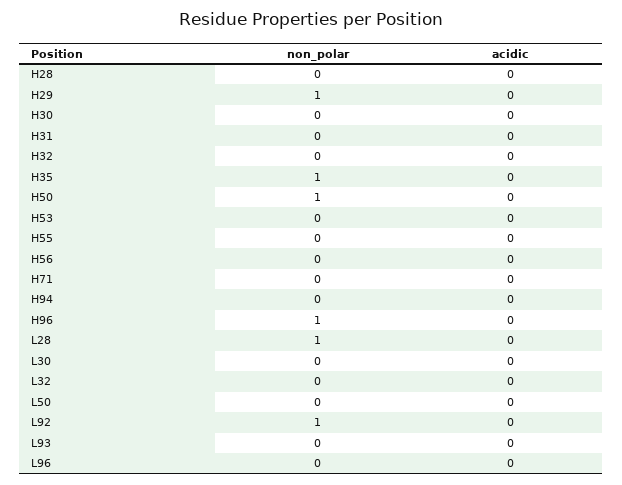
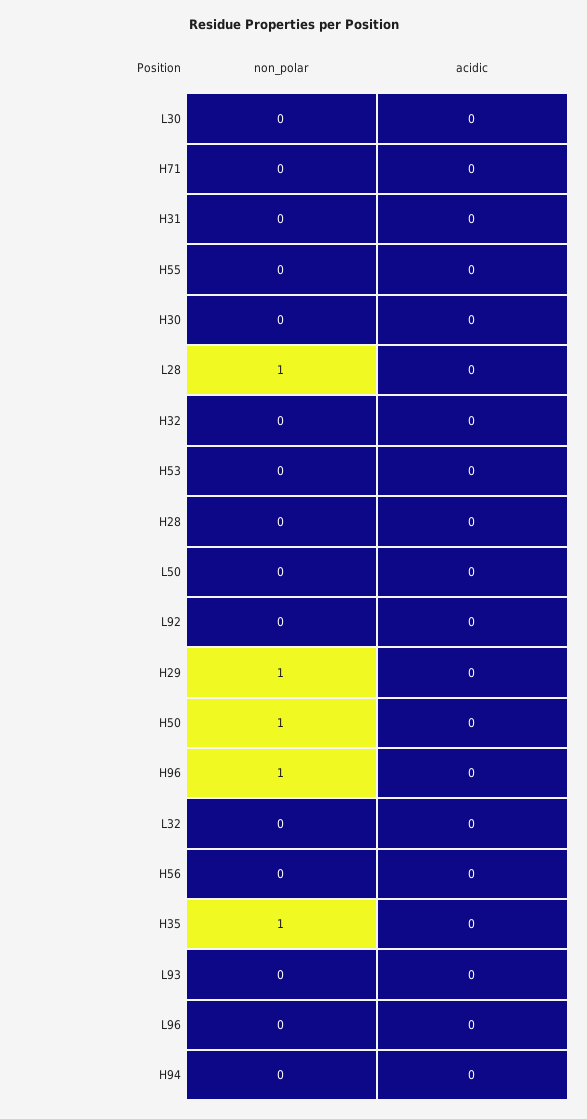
  {
    "non_polar": {
      "H28": 0,
      "H29": 1,
      "H30": 0,
      "H31": 0,
      "H32": 0,
      "H35": 1,
      "H50": 1,
      "H53": 0,
      "H55": 0,
      "H56": 0,
      "H71": 0,
      "H94": 0,
      "H96": 1,
      "L28": 1,
      "L30": 0,
      "L32": 0,
      "L50": 0,
-     "L92": 1,
+     "L92": 0,
      "L93": 0,
      "L96": 0
    },
    "acidic": {
      "H28": 0,
      "H29": 0,
      "H30": 0,
      "H31": 0,
      "H32": 0,
      "H35": 0,
      "H50": 0,
      "H53": 0,
      "H55": 0,
      "H56": 0,
      "H71": 0,
      "H94": 0,
      "H96": 0,
      "L28": 0,
      "L30": 0,
      "L32": 0,
      "L50": 0,
      "L92": 0,
      "L93": 0,
      "L96": 0
    }
  }

